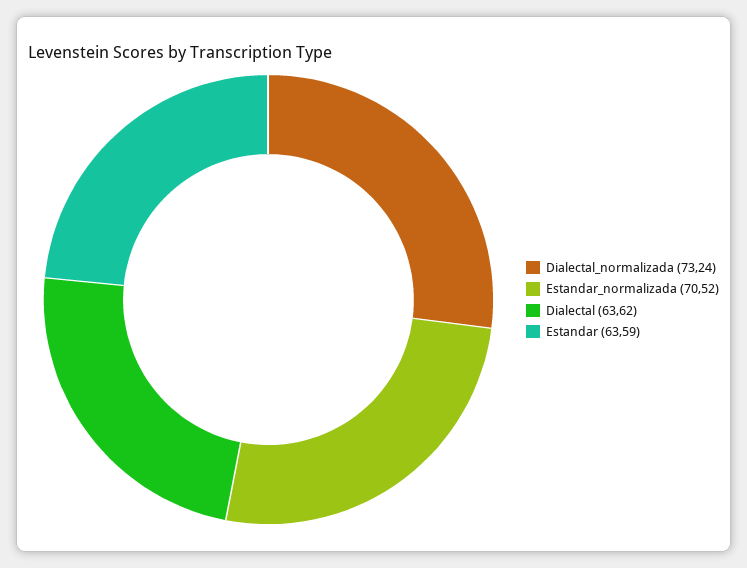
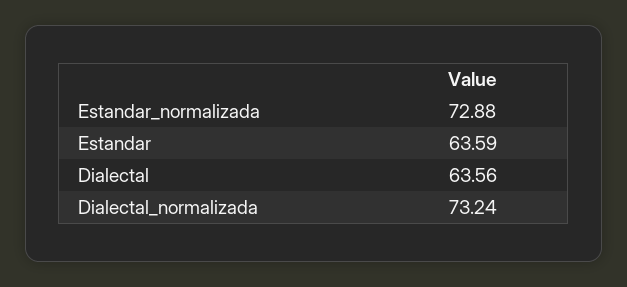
  {
    "Dialectal_normalizada": 73.24,
-   "Estandar_normalizada": 70.52,
+   "Estandar_normalizada": 72.88,
-   "Dialectal": 63.62,
+   "Dialectal": 63.56,
    "Estandar": 63.59
  }

